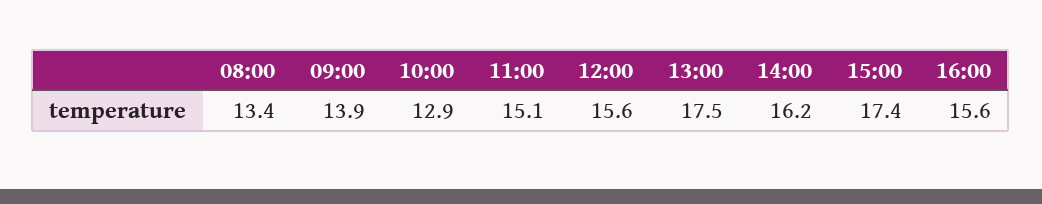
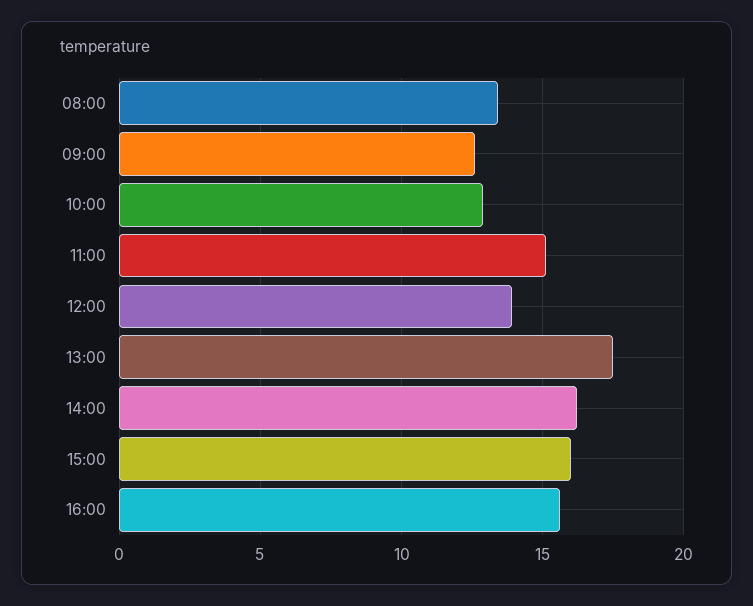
  {
    "08:00": 13.4,
-   "09:00": 13.9,
+   "09:00": 12.5,
    "10:00": 12.9,
    "11:00": 15.1,
-   "12:00": 15.6,
+   "12:00": 14,
    "13:00": 17.5,
    "14:00": 16.2,
-   "15:00": 17.4,
+   "15:00": 16,
    "16:00": 15.6
  }

